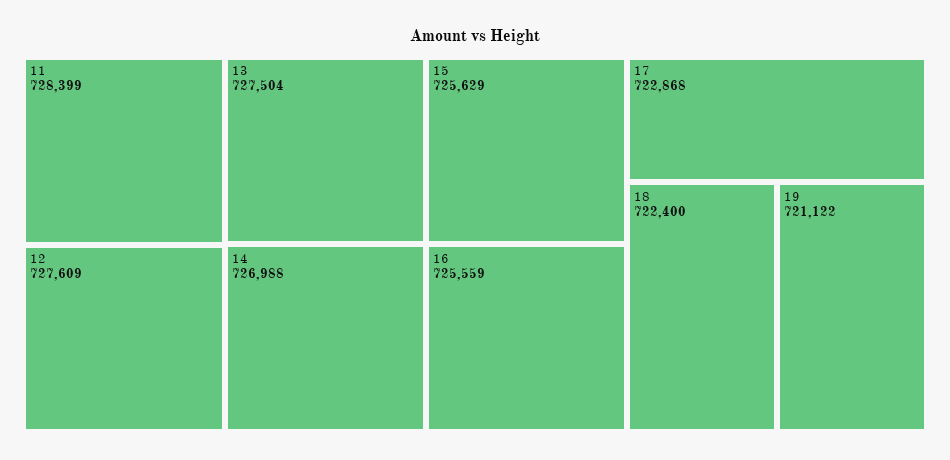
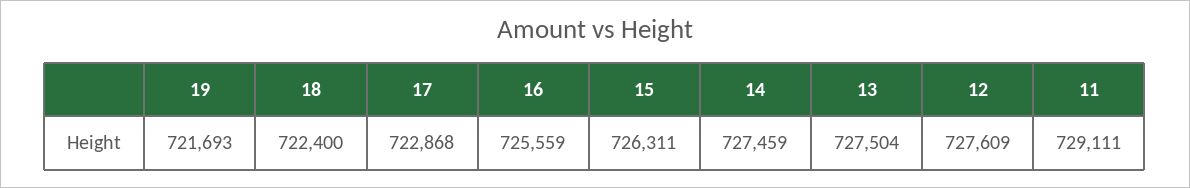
  {
-   "11": 728399,
+   "11": 729111,
    "12": 727609,
    "13": 727504,
-   "14": 726988,
+   "14": 727459,
-   "15": 725629,
+   "15": 726311,
    "16": 725559,
    "17": 722868,
    "18": 722400,
-   "19": 721122
+   "19": 721693
  }

